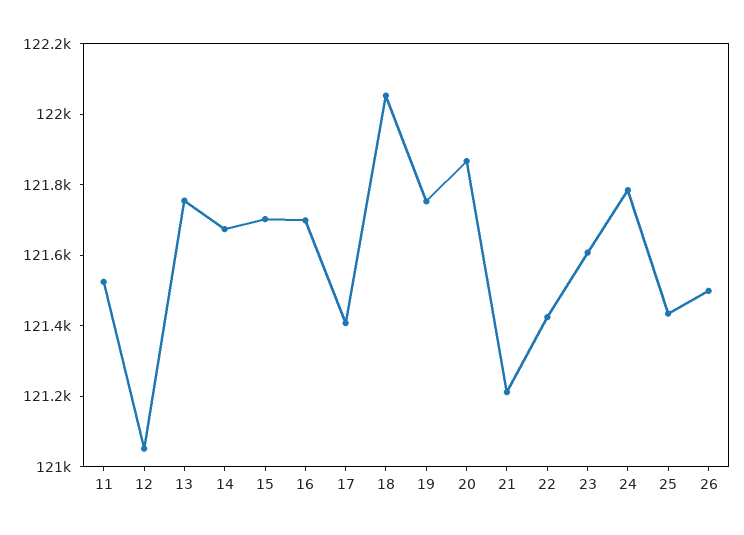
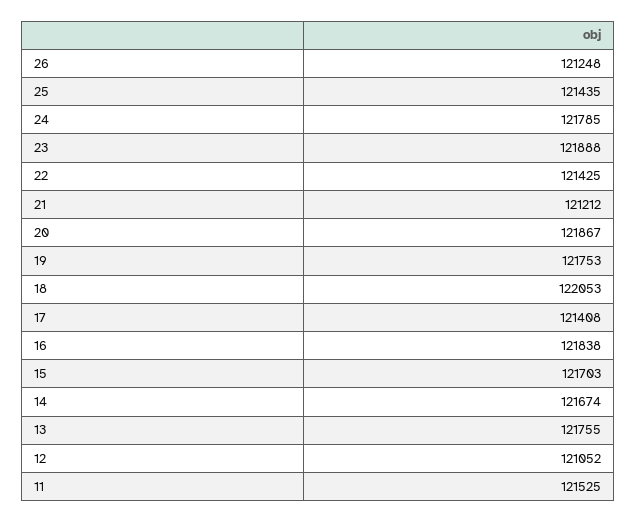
  {
    "11": 121525,
    "12": 121052,
    "13": 121755,
    "14": 121674,
    "15": 121703,
-   "16": 121700,
+   "16": 121838,
    "17": 121408,
    "18": 122053,
    "19": 121753,
    "20": 121867,
    "21": 121212,
    "22": 121425,
-   "23": 121600,
+   "23": 121888,
    "24": 121785,
    "25": 121435,
-   "26": 121500
+   "26": 121248
  }

